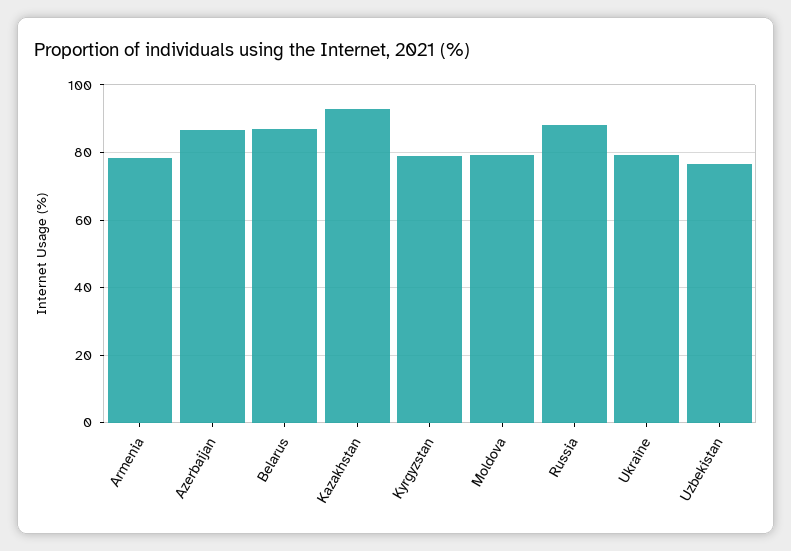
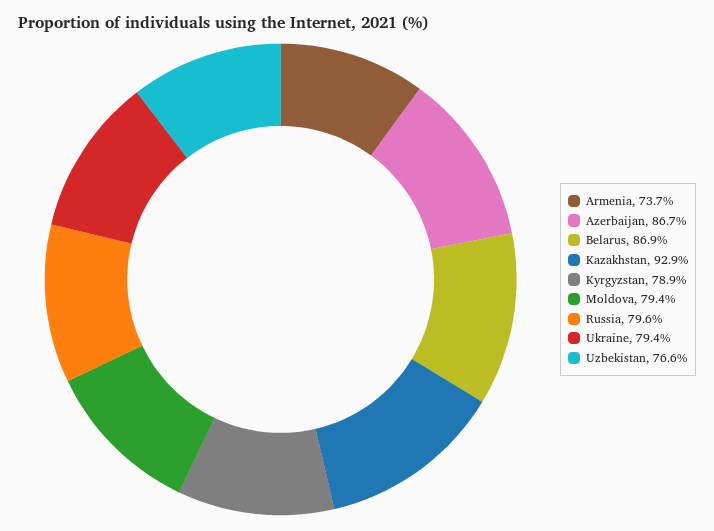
  {
-   "Armenia": 78,
+   "Armenia": 73.7,
    "Azerbaijan": 86.7,
    "Belarus": 86.9,
    "Kazakhstan": 92.9,
    "Kyrgyzstan": 78.9,
    "Moldova": 79.4,
-   "Russia": 88,
+   "Russia": 79.6,
    "Ukraine": 79.4,
    "Uzbekistan": 76.6
  }

